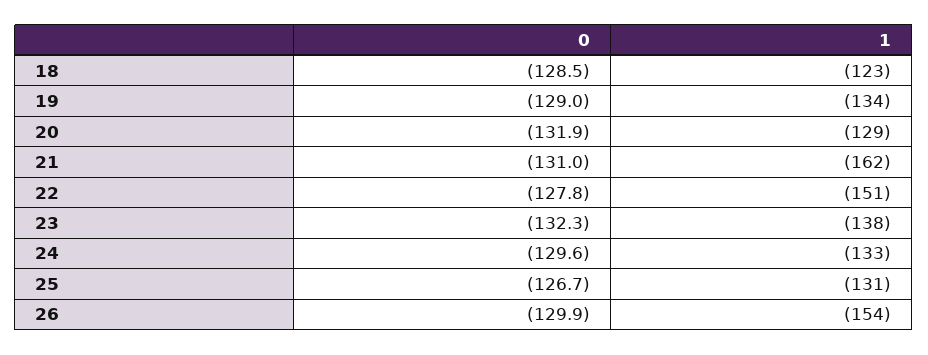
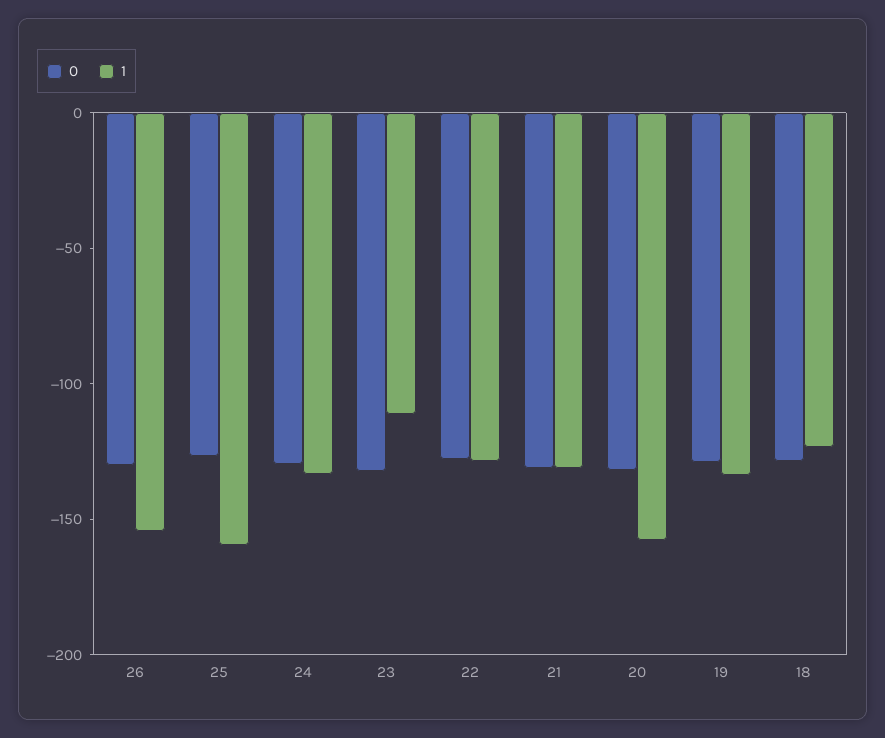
  {
    "0": {
      "18": -128.5,
      "19": -129,
      "20": -131.9,
      "21": -131,
      "22": -127.8,
      "23": -132.3,
      "24": -129.6,
      "25": -126.7,
      "26": -129.9
    },
    "1": {
      "18": -123,
      "19": -134,
-     "20": -129,
+     "20": -160,
-     "21": -162,
+     "21": -130,
-     "22": -151,
+     "22": -130,
-     "23": -138,
+     "23": -110,
      "24": -133,
-     "25": -131,
+     "25": -160,
      "26": -154
    }
  }

